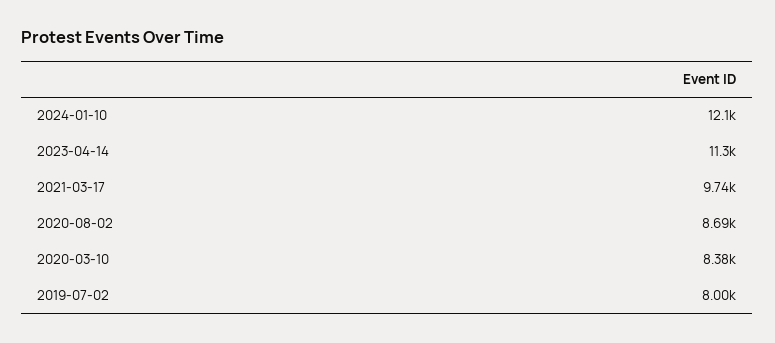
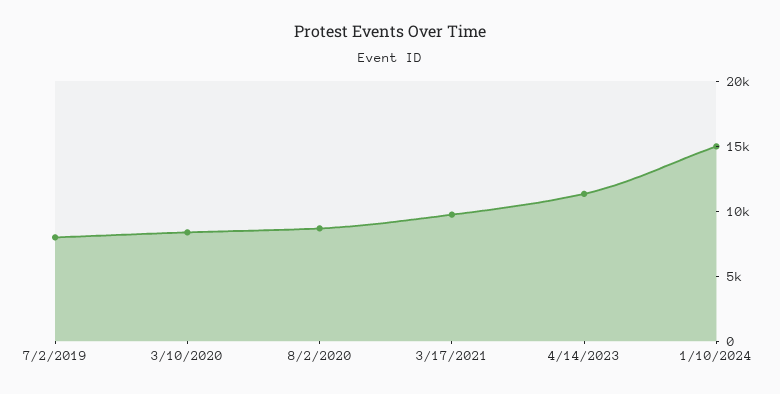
  {
-   "2024-01-10": 12100,
+   "2024-01-10": 15000,
    "2023-04-14": 11300,
    "2021-03-17": 9740,
    "2020-08-02": 8690,
    "2020-03-10": 8380,
    "2019-07-02": 8000
  }

